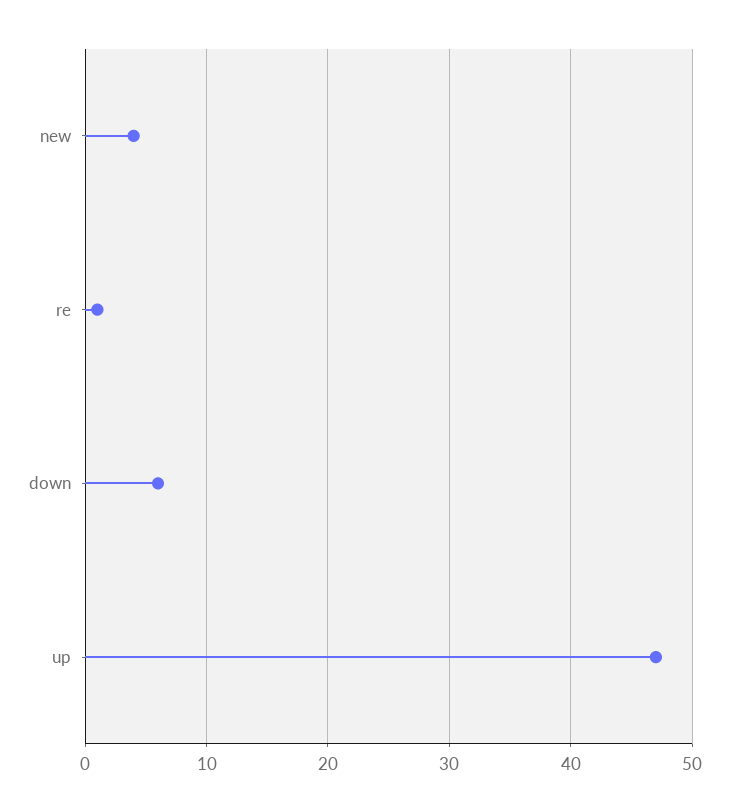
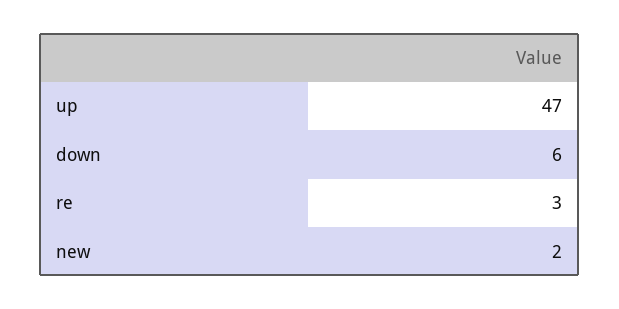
  {
-   "new": 4,
+   "new": 2,
-   "re": 1,
+   "re": 3,
    "down": 6,
    "up": 47
  }

